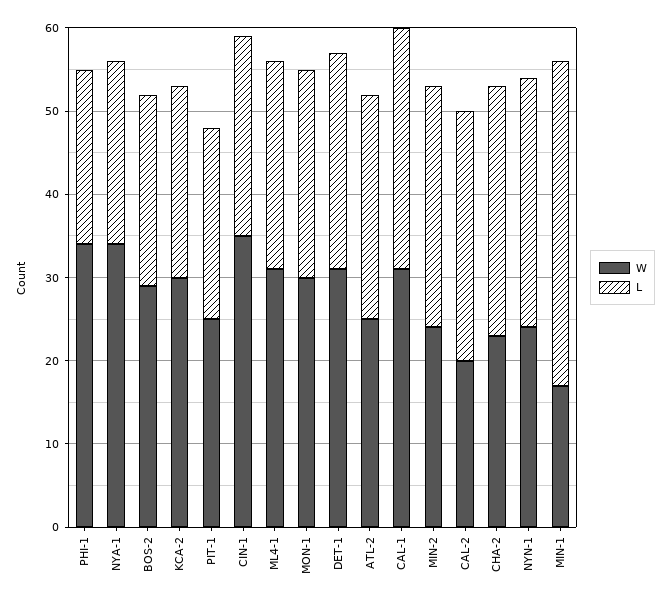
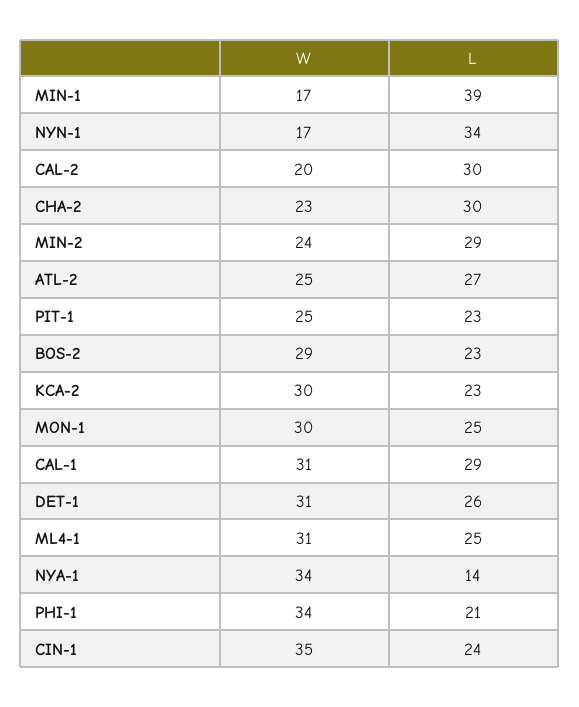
  {
    "W": {
      "PHI-1": 34,
      "NYA-1": 34,
      "BOS-2": 29,
      "KCA-2": 30,
      "PIT-1": 25,
      "CIN-1": 35,
      "ML4-1": 31,
      "MON-1": 30,
      "DET-1": 31,
      "ATL-2": 25,
      "CAL-1": 31,
      "MIN-2": 24,
      "CAL-2": 20,
      "CHA-2": 23,
-     "NYN-1": 24,
+     "NYN-1": 17,
      "MIN-1": 17
    },
    "L": {
      "PHI-1": 21,
-     "NYA-1": 22,
+     "NYA-1": 14,
      "BOS-2": 23,
      "KCA-2": 23,
      "PIT-1": 23,
      "CIN-1": 24,
      "ML4-1": 25,
      "MON-1": 25,
      "DET-1": 26,
      "ATL-2": 27,
      "CAL-1": 29,
      "MIN-2": 29,
      "CAL-2": 30,
      "CHA-2": 30,
-     "NYN-1": 30,
+     "NYN-1": 34,
      "MIN-1": 39
    }
  }

